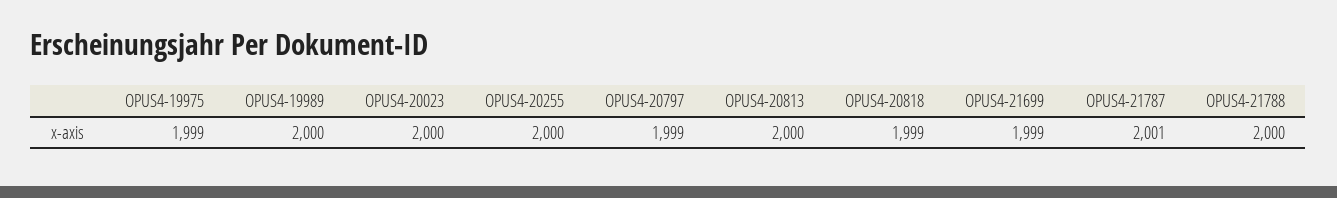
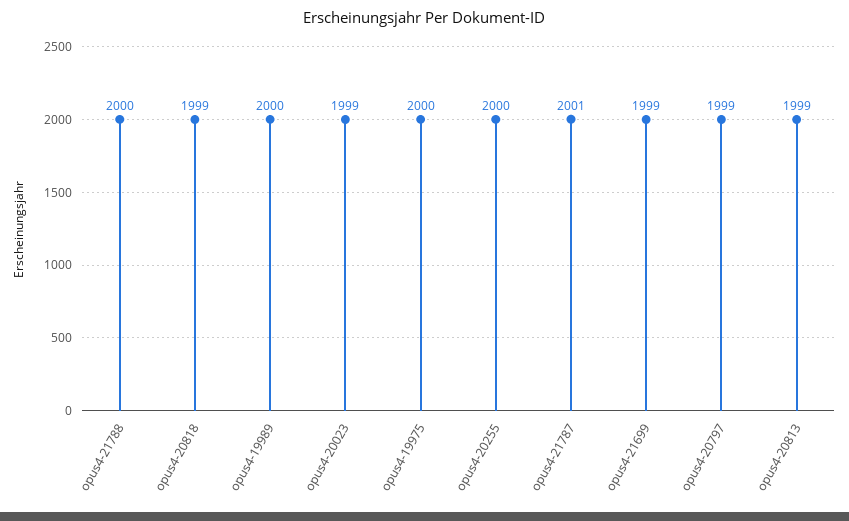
  {
-   "OPUS4-19975": 1999,
+   "OPUS4-19975": 2000,
    "OPUS4-19989": 2000,
-   "OPUS4-20023": 2000,
+   "OPUS4-20023": 1999,
    "OPUS4-20255": 2000,
    "OPUS4-20797": 1999,
-   "OPUS4-20813": 2000,
+   "OPUS4-20813": 1999,
    "OPUS4-20818": 1999,
    "OPUS4-21699": 1999,
    "OPUS4-21787": 2001,
    "OPUS4-21788": 2000
  }

